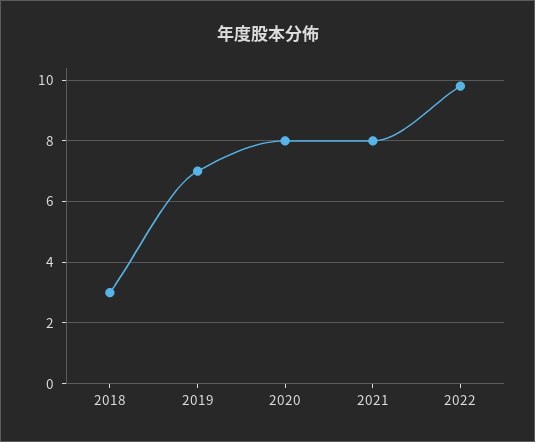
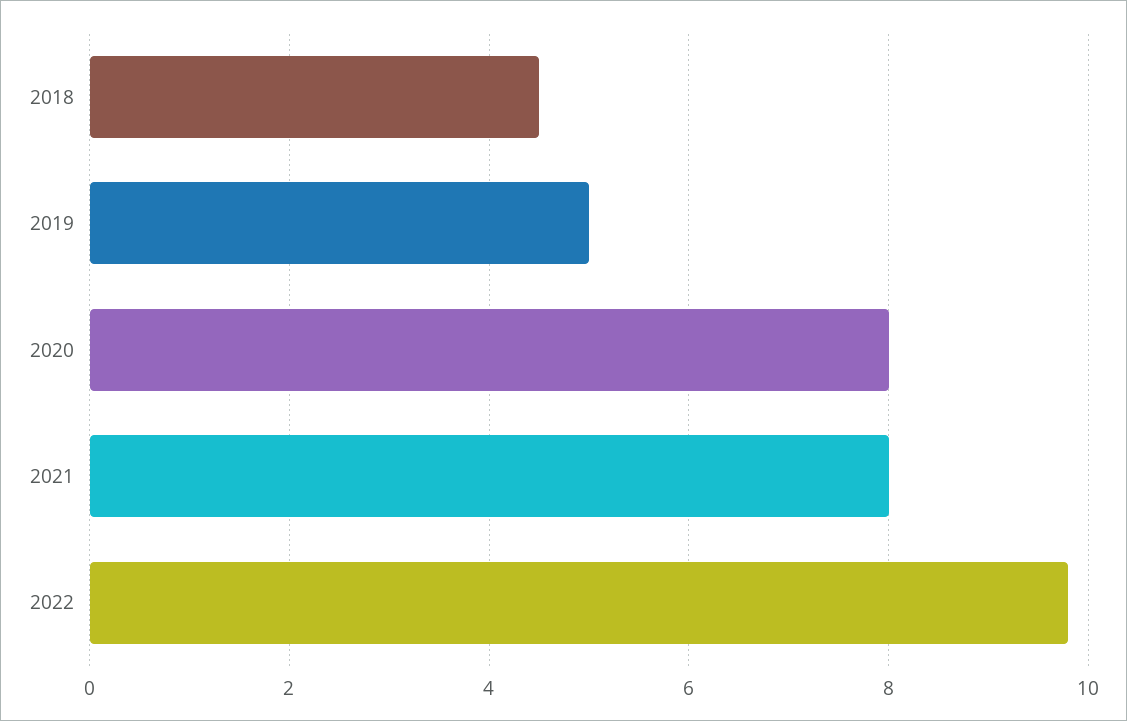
  {
-   "2018": 3,
+   "2018": 4.5,
-   "2019": 7,
+   "2019": 5,
    "2020": 8,
    "2021": 8,
    "2022": 10
  }

